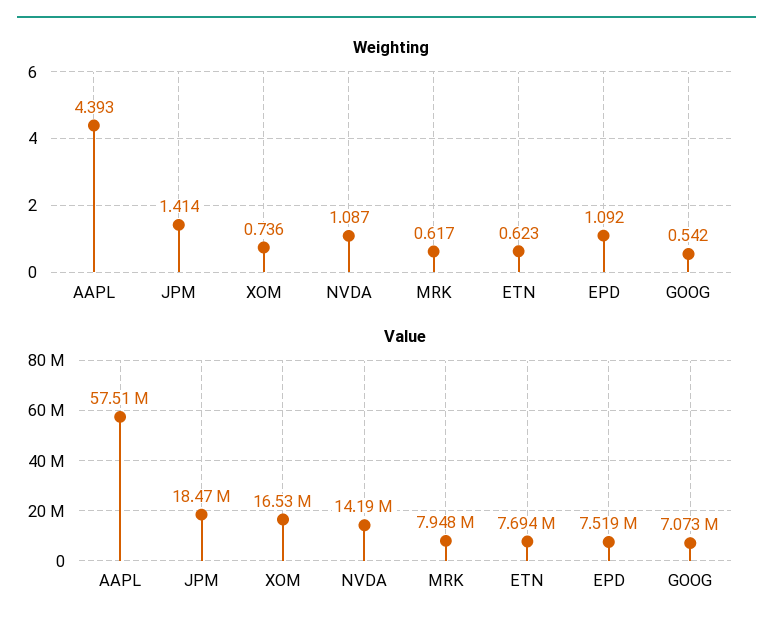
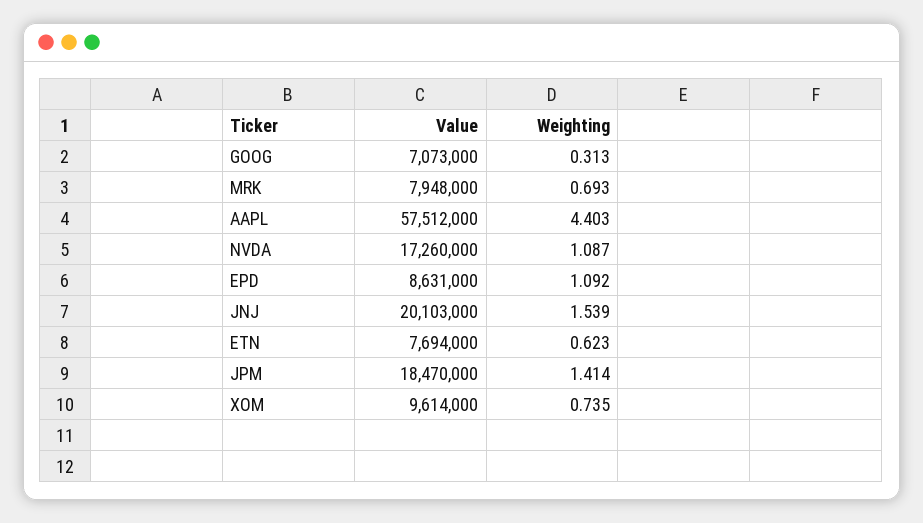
  {
    "Weighting": {
-     "AAPL": 4.393,
+     "AAPL": 4.403,
      "JPM": 1.414,
-     "XOM": 0.736,
+     "XOM": 0.735,
      "NVDA": 1.087,
-     "MRK": 0.617,
+     "MRK": 0.693,
      "ETN": 0.623,
      "EPD": 1.092,
-     "GOOG": 0.542
+     "GOOG": 0.313,
+     "JNJ": 1.539
    },
    "Value": {
      "AAPL": 57512000,
      "JPM": 18470000,
-     "XOM": 16530000,
+     "XOM": 9614000,
-     "NVDA": 14190000,
+     "NVDA": 17260000,
      "MRK": 7948000,
      "ETN": 7694000,
-     "EPD": 7519000,
+     "EPD": 8631000,
-     "GOOG": 7073000
+     "GOOG": 7073000,
+     "JNJ": 20103000
    }
  }

